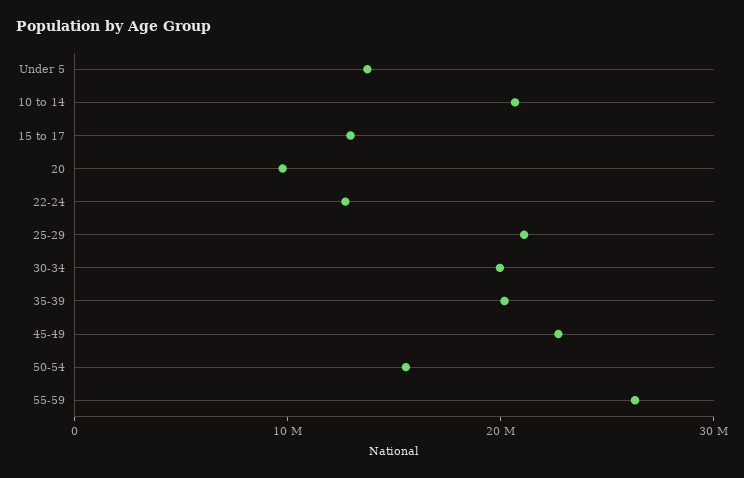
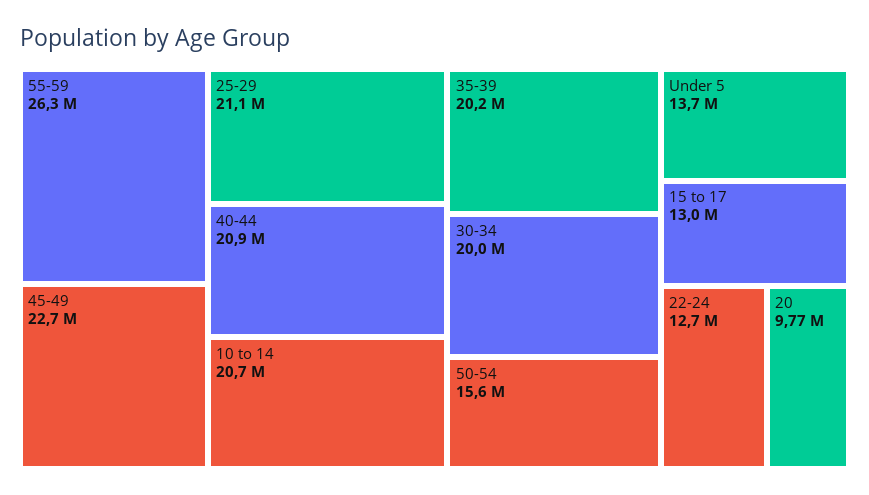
  {
    "Under 5": 13700000,
    "10 to 14": 20700000,
    "15 to 17": 13000000,
    "20": 9770000,
    "22-24": 12700000,
    "25-29": 21100000,
    "30-34": 20000000,
    "35-39": 20200000,
    "45-49": 22700000,
    "50-54": 15600000,
-   "55-59": 26300000
+   "55-59": 26300000,
+   "40-44": 20900000
  }

